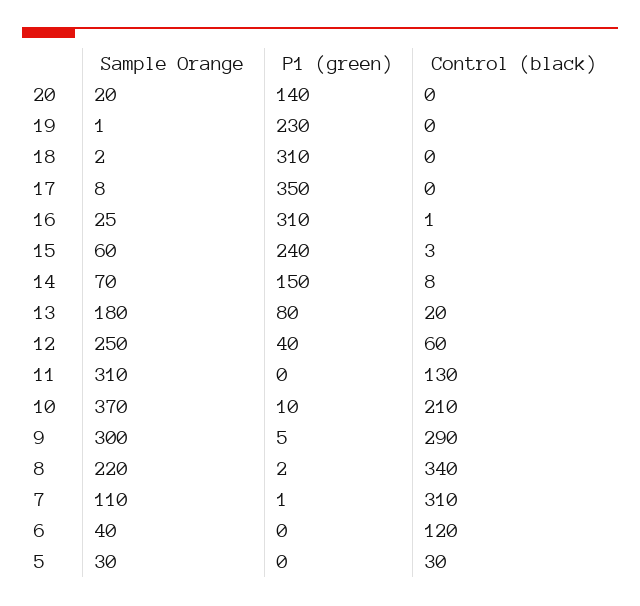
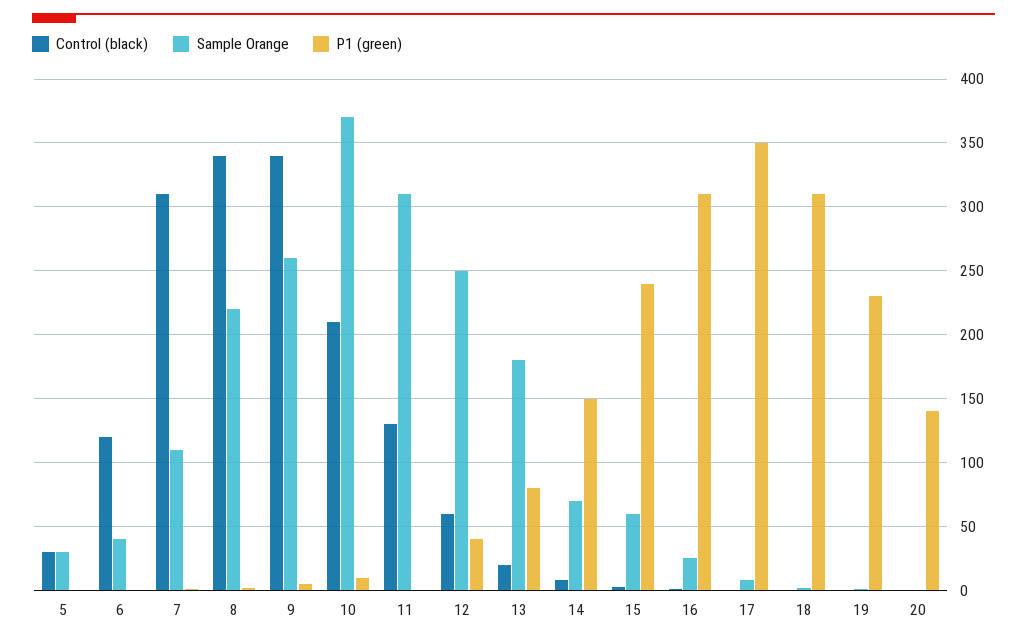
  {
    "Sample Orange": {
-     "20": 20,
+     "20": 0,
      "19": 1,
      "18": 2,
      "17": 8,
      "16": 25,
      "15": 60,
      "14": 70,
      "13": 180,
      "12": 250,
      "11": 310,
      "10": 370,
-     "9": 300,
+     "9": 260,
      "8": 220,
      "7": 110,
      "6": 40,
      "5": 30
    },
    "P1 (green)": {
      "20": 140,
      "19": 230,
      "18": 310,
      "17": 350,
      "16": 310,
      "15": 240,
      "14": 150,
      "13": 80,
      "12": 40,
      "11": 0,
      "10": 10,
      "9": 5,
      "8": 2,
      "7": 1,
      "6": 0,
      "5": 0
    },
    "Control (black)": {
      "20": 0,
      "19": 0,
      "18": 0,
      "17": 0,
      "16": 1,
      "15": 3,
      "14": 8,
      "13": 20,
      "12": 60,
      "11": 130,
      "10": 210,
-     "9": 290,
+     "9": 340,
      "8": 340,
      "7": 310,
      "6": 120,
      "5": 30
    }
  }

